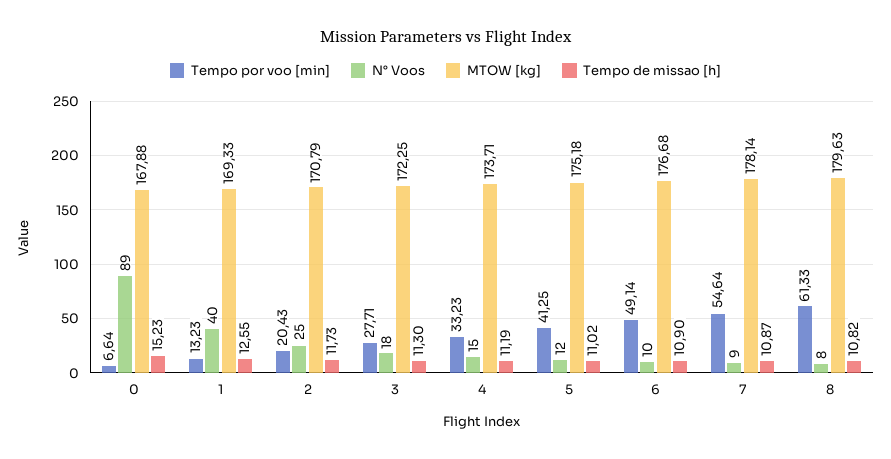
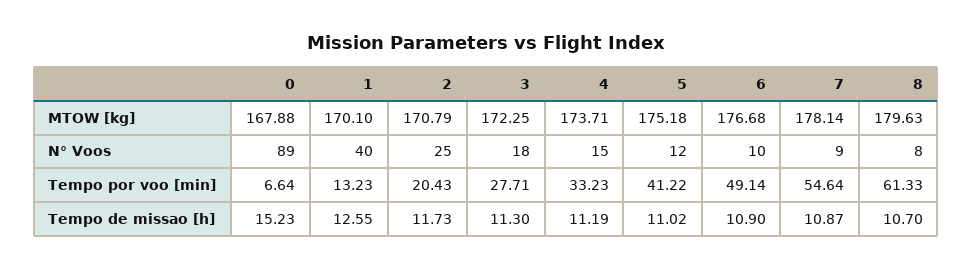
  {
    "Tempo por voo [min]": {
      "0": 6.64,
      "1": 13.23,
      "2": 20.43,
      "3": 27.71,
      "4": 33.23,
-     "5": 41.25,
+     "5": 41.22,
      "6": 49.14,
      "7": 54.64,
      "8": 61.33
    },
    "N° Voos": {
      "0": 89,
      "1": 40,
      "2": 25,
      "3": 18,
      "4": 15,
      "5": 12,
      "6": 10,
      "7": 9,
      "8": 8
    },
    "MTOW [kg]": {
      "0": 167.88,
-     "1": 169.33,
+     "1": 170.1,
      "2": 170.79,
      "3": 172.25,
      "4": 173.71,
      "5": 175.18,
      "6": 176.68,
      "7": 178.14,
      "8": 179.63
    },
    "Tempo de missao [h]": {
      "0": 15.23,
      "1": 12.55,
      "2": 11.73,
      "3": 11.3,
      "4": 11.19,
      "5": 11.02,
      "6": 10.9,
      "7": 10.87,
-     "8": 10.82
+     "8": 10.7
    }
  }

